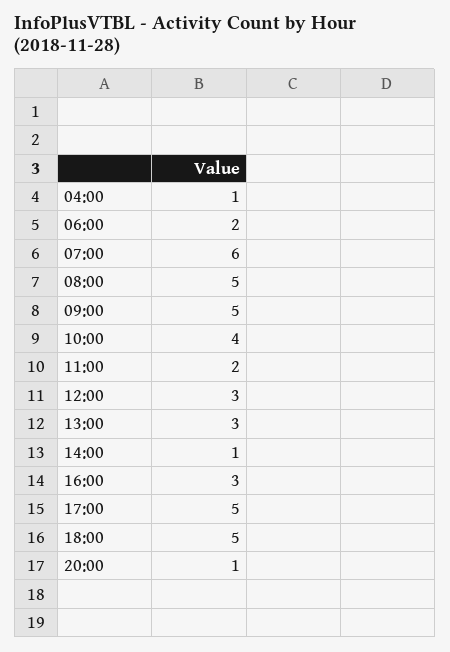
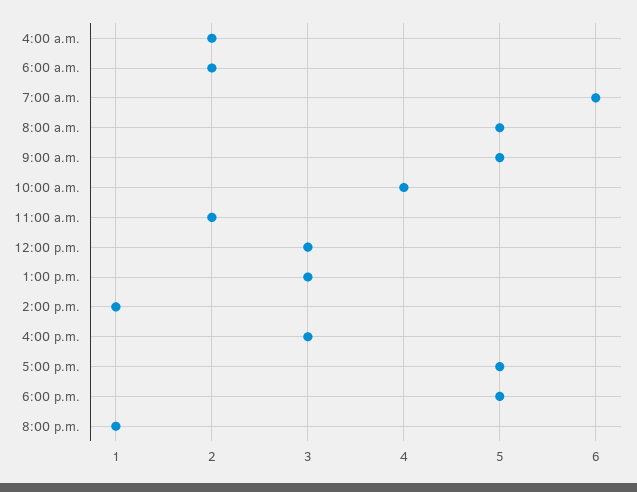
  {
-   "04:00": 1,
+   "04:00": 2,
    "06:00": 2,
    "07:00": 6,
    "08:00": 5,
    "09:00": 5,
    "10:00": 4,
    "11:00": 2,
    "12:00": 3,
    "13:00": 3,
    "14:00": 1,
    "16:00": 3,
    "17:00": 5,
    "18:00": 5,
    "20:00": 1
  }

